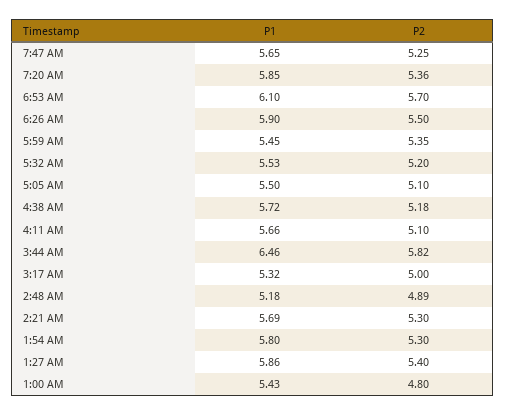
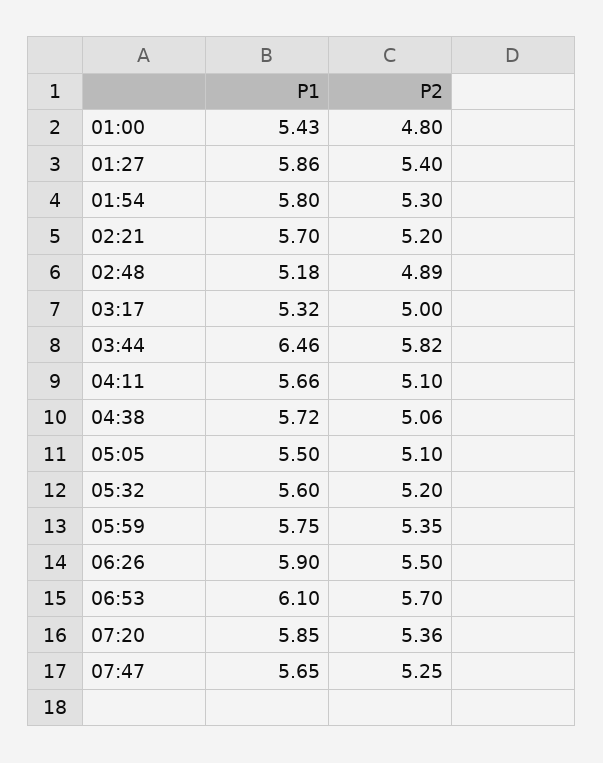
  {
    "P1": {
      "7:47 AM": 5.65,
      "7:20 AM": 5.85,
      "6:53 AM": 6.1,
      "6:26 AM": 5.9,
-     "5:59 AM": 5.45,
+     "5:59 AM": 5.75,
-     "5:32 AM": 5.53,
+     "5:32 AM": 5.6,
      "5:05 AM": 5.5,
      "4:38 AM": 5.72,
      "4:11 AM": 5.66,
      "3:44 AM": 6.46,
      "3:17 AM": 5.32,
      "2:48 AM": 5.18,
-     "2:21 AM": 5.69,
+     "2:21 AM": 5.7,
      "1:54 AM": 5.8,
      "1:27 AM": 5.86,
      "1:00 AM": 5.43
    },
    "P2": {
      "7:47 AM": 5.25,
      "7:20 AM": 5.36,
      "6:53 AM": 5.7,
      "6:26 AM": 5.5,
      "5:59 AM": 5.35,
      "5:32 AM": 5.2,
      "5:05 AM": 5.1,
-     "4:38 AM": 5.18,
+     "4:38 AM": 5.06,
      "4:11 AM": 5.1,
      "3:44 AM": 5.82,
      "3:17 AM": 5,
      "2:48 AM": 4.89,
-     "2:21 AM": 5.3,
+     "2:21 AM": 5.2,
      "1:54 AM": 5.3,
      "1:27 AM": 5.4,
      "1:00 AM": 4.8
    }
  }

